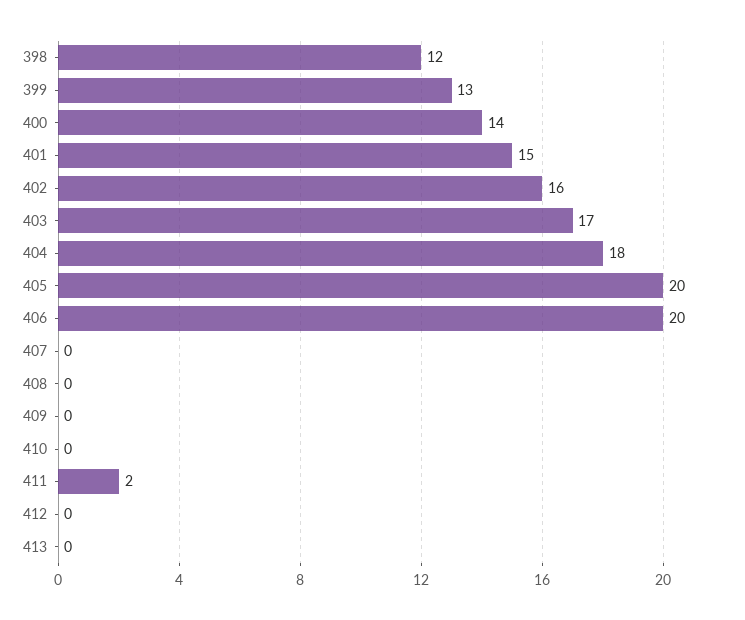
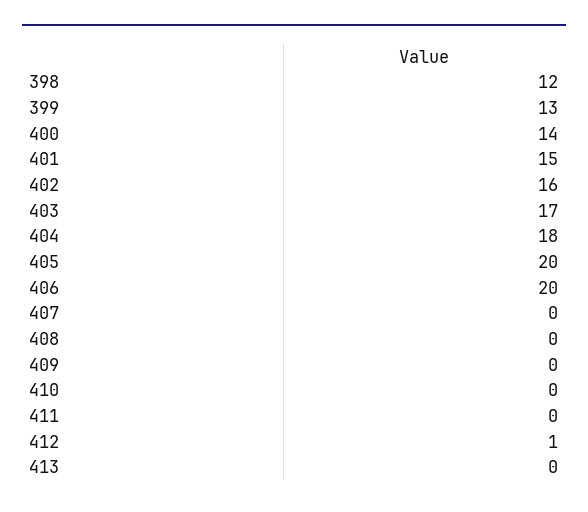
  {
    "398": 12,
    "399": 13,
    "400": 14,
    "401": 15,
    "402": 16,
    "403": 17,
    "404": 18,
    "405": 20,
    "406": 20,
    "407": 0,
    "408": 0,
    "409": 0,
    "410": 0,
-   "411": 2,
+   "411": 0,
-   "412": 0,
+   "412": 1,
    "413": 0
  }

